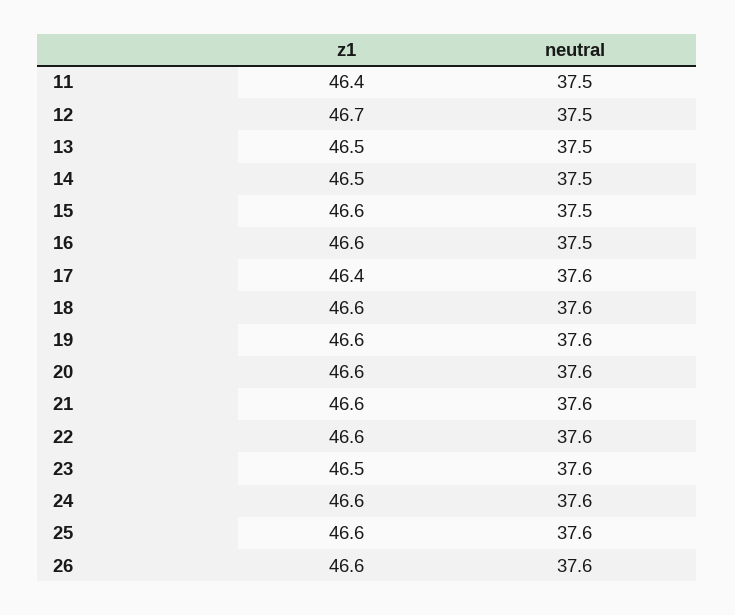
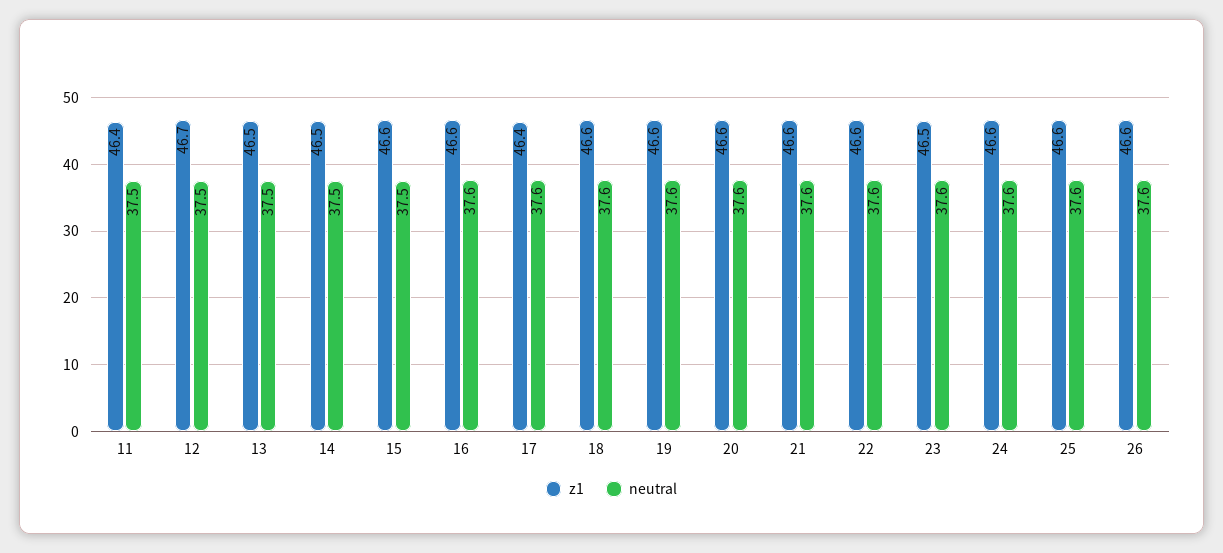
  {
    "z1": {
      "11": 46.4,
      "12": 46.7,
      "13": 46.5,
      "14": 46.5,
      "15": 46.6,
      "16": 46.6,
      "17": 46.4,
      "18": 46.6,
      "19": 46.6,
      "20": 46.6,
      "21": 46.6,
      "22": 46.6,
      "23": 46.5,
      "24": 46.6,
      "25": 46.6,
      "26": 46.6
    },
    "neutral": {
      "11": 37.5,
      "12": 37.5,
      "13": 37.5,
      "14": 37.5,
      "15": 37.5,
-     "16": 37.5,
+     "16": 37.6,
      "17": 37.6,
      "18": 37.6,
      "19": 37.6,
      "20": 37.6,
      "21": 37.6,
      "22": 37.6,
      "23": 37.6,
      "24": 37.6,
      "25": 37.6,
      "26": 37.6
    }
  }

